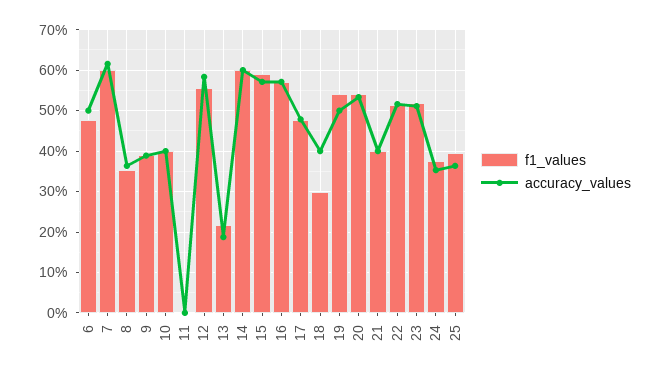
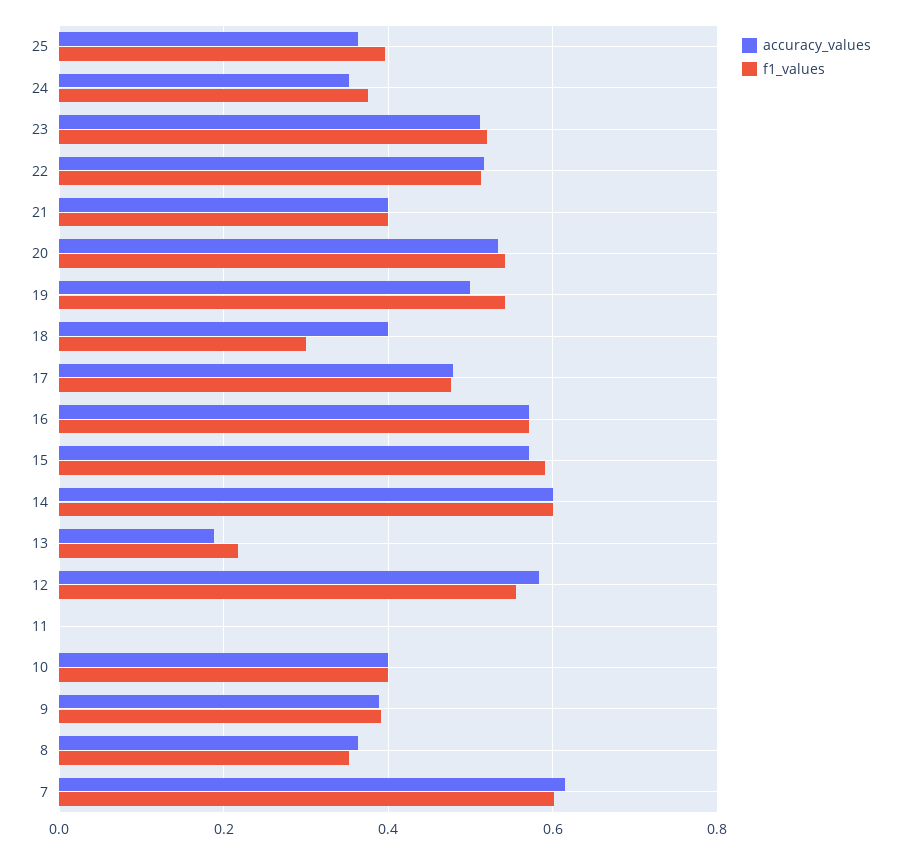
  {
    "f1_values": {
-     "6": 0.48,
      "7": 0.6,
      "8": 0.36,
      "9": 0.4,
      "10": 0.4,
      "11": 0,
      "12": 0.56,
      "13": 0.22,
      "14": 0.6,
      "15": 0.6,
      "16": 0.58,
      "17": 0.48,
      "18": 0.3,
      "19": 0.54,
      "20": 0.54,
      "21": 0.4,
      "22": 0.52,
      "23": 0.52,
      "24": 0.38,
      "25": 0.4
    },
    "accuracy_values": {
-     "6": 0.5,
      "7": 0.62,
      "8": 0.36,
      "9": 0.38,
      "10": 0.4,
      "11": 0,
      "12": 0.58,
      "13": 0.18,
      "14": 0.6,
      "15": 0.58,
      "16": 0.58,
      "17": 0.48,
      "18": 0.4,
      "19": 0.5,
      "20": 0.54,
      "21": 0.4,
      "22": 0.52,
      "23": 0.52,
      "24": 0.36,
      "25": 0.36
    }
  }

